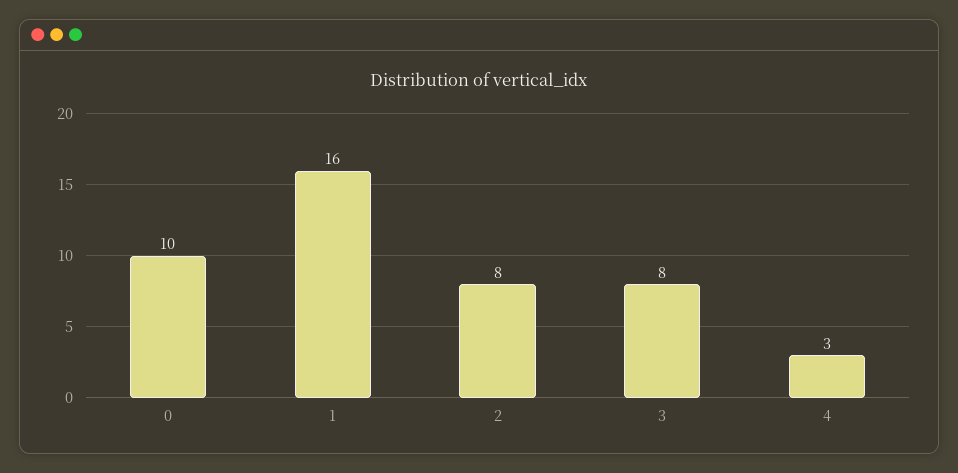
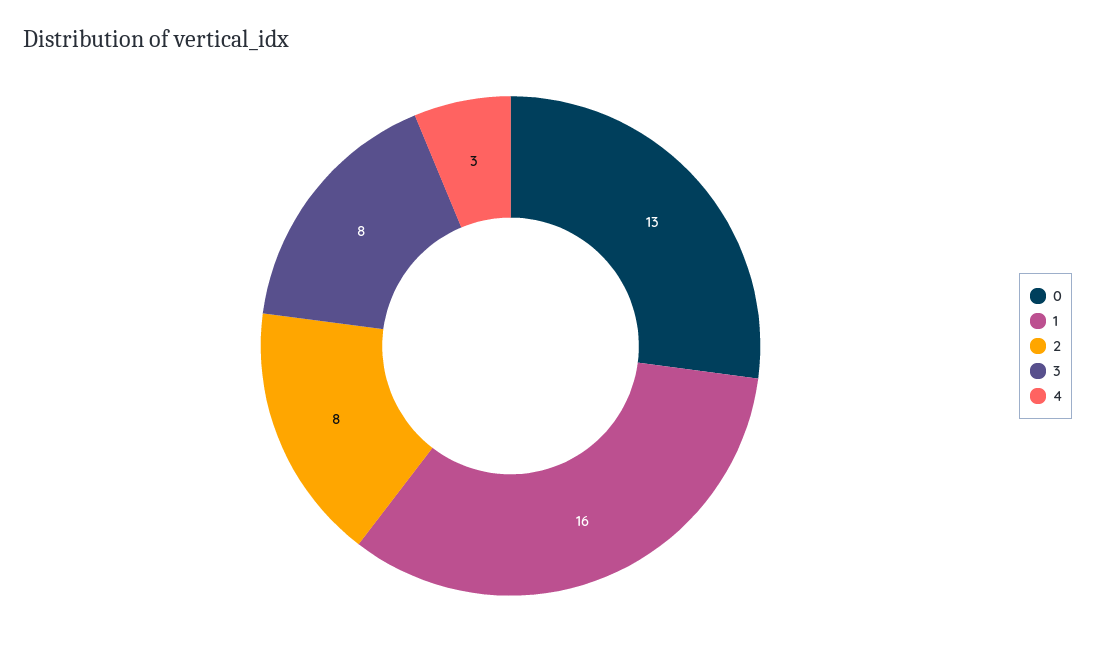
  {
-   "0": 10,
+   "0": 13,
    "1": 16,
    "2": 8,
    "3": 8,
    "4": 3
  }

